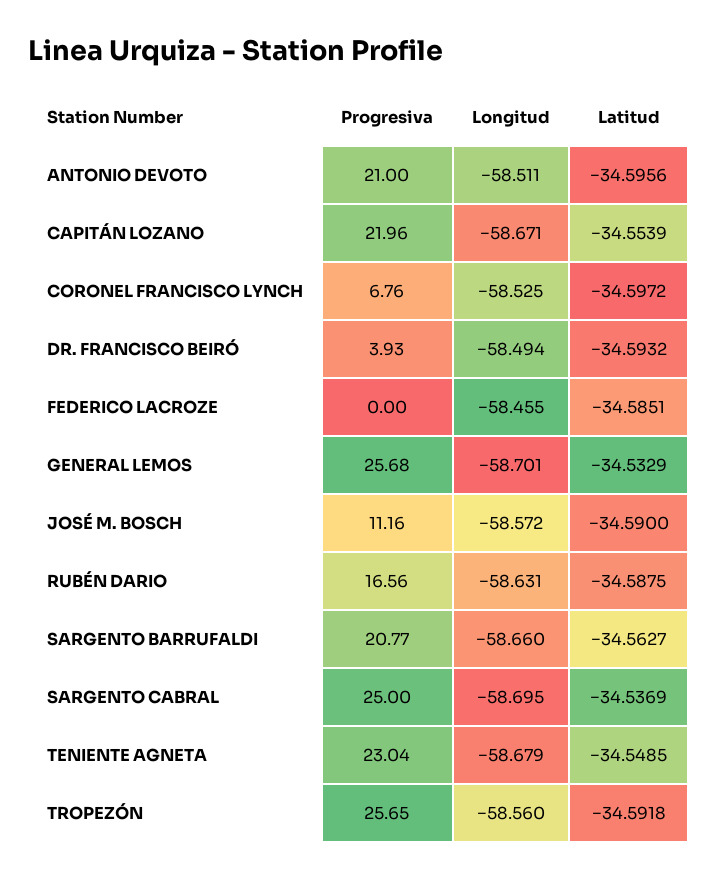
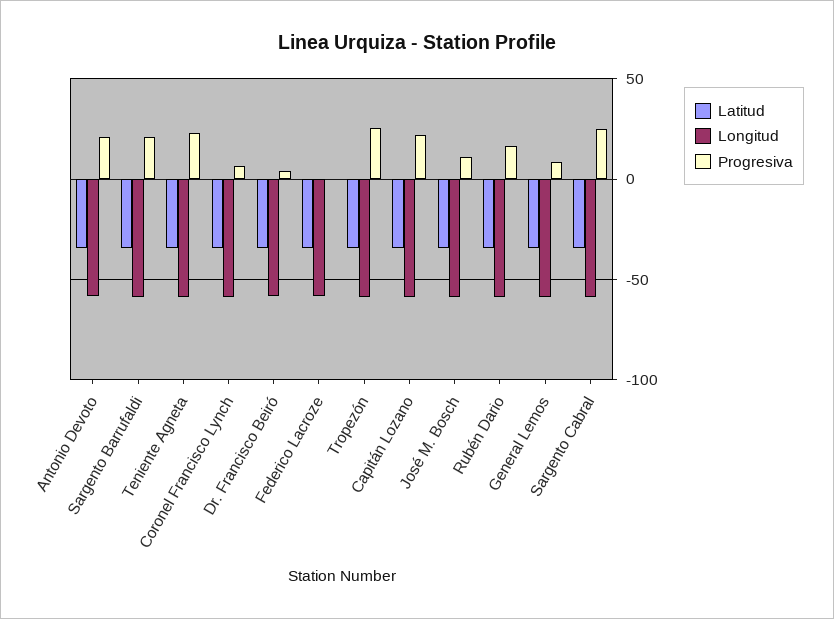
  {
    "Progresiva": {
      "ANTONIO DEVOTO": 21,
      "CAPITÁN LOZANO": 21.96,
      "CORONEL FRANCISCO LYNCH": 6.76,
      "DR. FRANCISCO BEIRÓ": 3.93,
      "FEDERICO LACROZE": 0,
-     "GENERAL LEMOS": 25.68,
+     "GENERAL LEMOS": 10,
      "JOSÉ M. BOSCH": 11.16,
      "RUBÉN DARIO": 16.56,
      "SARGENTO BARRUFALDI": 20.77,
      "SARGENTO CABRAL": 25,
      "TENIENTE AGNETA": 23.04,
      "TROPEZÓN": 25.65
    },
    "Longitud": {
      "ANTONIO DEVOTO": -58.511,
      "CAPITÁN LOZANO": -58.671,
      "CORONEL FRANCISCO LYNCH": -58.525,
      "DR. FRANCISCO BEIRÓ": -58.494,
      "FEDERICO LACROZE": -58.455,
      "GENERAL LEMOS": -58.701,
      "JOSÉ M. BOSCH": -58.572,
      "RUBÉN DARIO": -58.631,
      "SARGENTO BARRUFALDI": -58.66,
      "SARGENTO CABRAL": -58.695,
      "TENIENTE AGNETA": -58.679,
      "TROPEZÓN": -58.56
    },
    "Latitud": {
      "ANTONIO DEVOTO": -34.5956,
      "CAPITÁN LOZANO": -34.5539,
      "CORONEL FRANCISCO LYNCH": -34.5972,
      "DR. FRANCISCO BEIRÓ": -34.5932,
      "FEDERICO LACROZE": -34.5851,
      "GENERAL LEMOS": -34.5329,
      "JOSÉ M. BOSCH": -34.59,
      "RUBÉN DARIO": -34.5875,
      "SARGENTO BARRUFALDI": -34.5627,
      "SARGENTO CABRAL": -34.5369,
      "TENIENTE AGNETA": -34.5485,
      "TROPEZÓN": -34.5918
    }
  }

